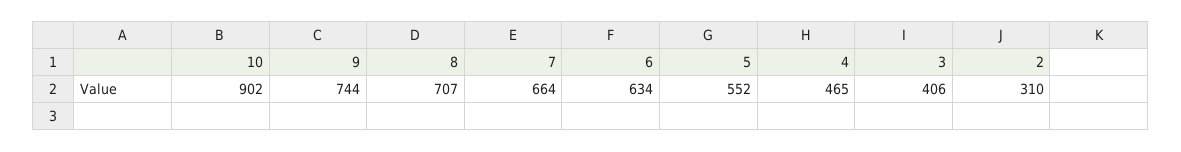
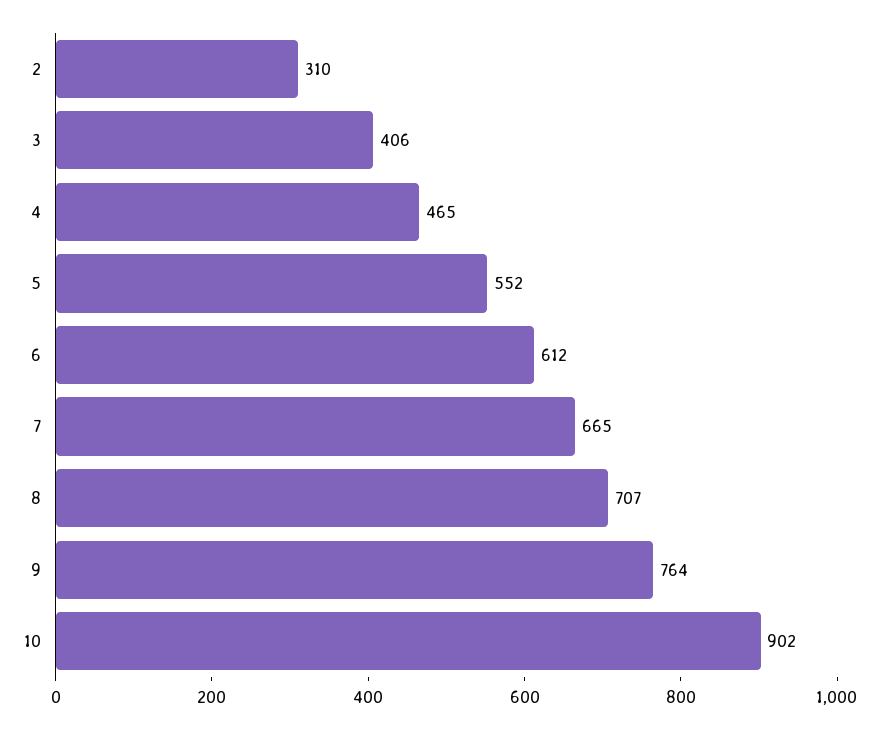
  {
    "10": 902,
-   "9": 744,
+   "9": 764,
    "8": 707,
-   "7": 664,
+   "7": 665,
-   "6": 634,
+   "6": 612,
    "5": 552,
    "4": 465,
    "3": 406,
    "2": 310
  }

